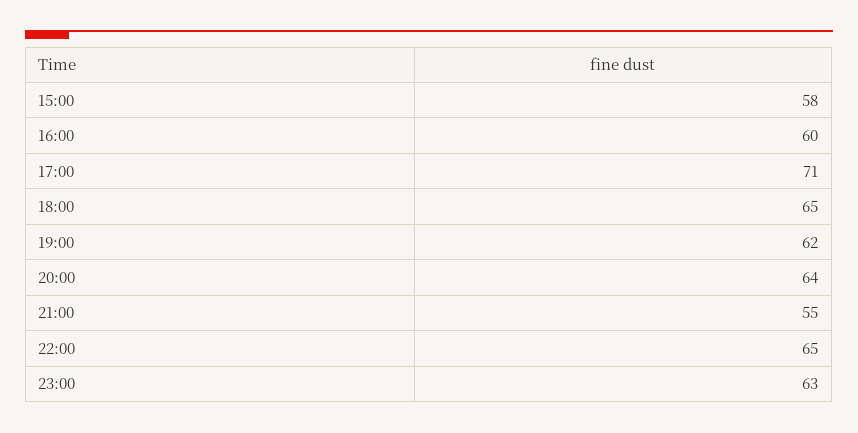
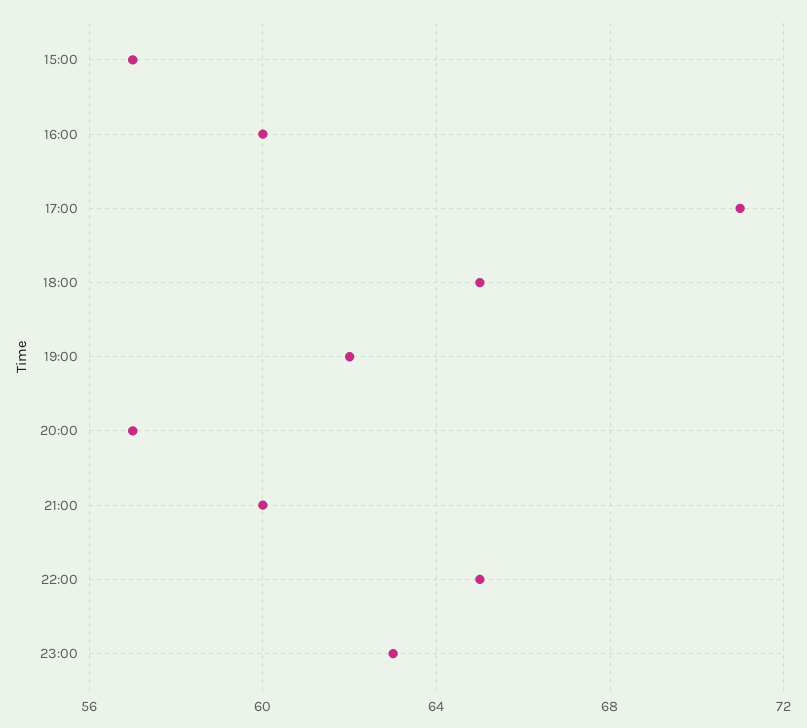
  {
-   "15:00": 58,
+   "15:00": 57,
    "16:00": 60,
    "17:00": 71,
    "18:00": 65,
    "19:00": 62,
-   "20:00": 64,
+   "20:00": 57,
-   "21:00": 55,
+   "21:00": 60,
    "22:00": 65,
    "23:00": 63
  }

